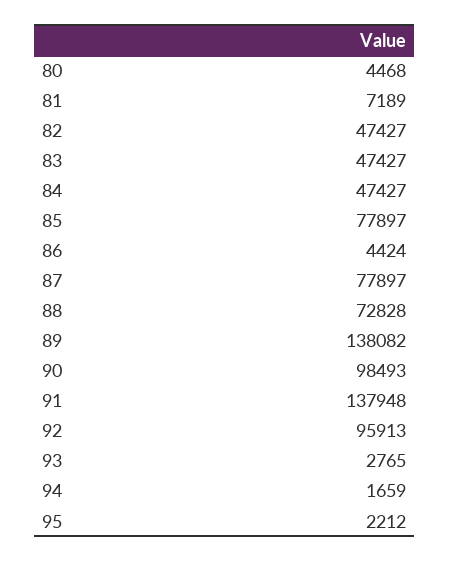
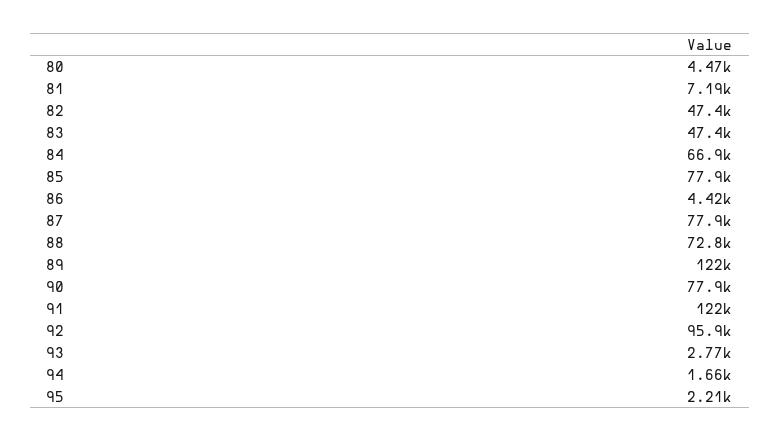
  {
    "80": 4468,
    "81": 7189,
    "82": 47427,
    "83": 47427,
-   "84": 47427,
+   "84": 66900,
    "85": 77897,
    "86": 4424,
    "87": 77897,
    "88": 72828,
-   "89": 138082,
+   "89": 122000,
-   "90": 98493,
+   "90": 77900,
-   "91": 137948,
+   "91": 122000,
    "92": 95913,
    "93": 2765,
    "94": 1659,
    "95": 2212
  }

